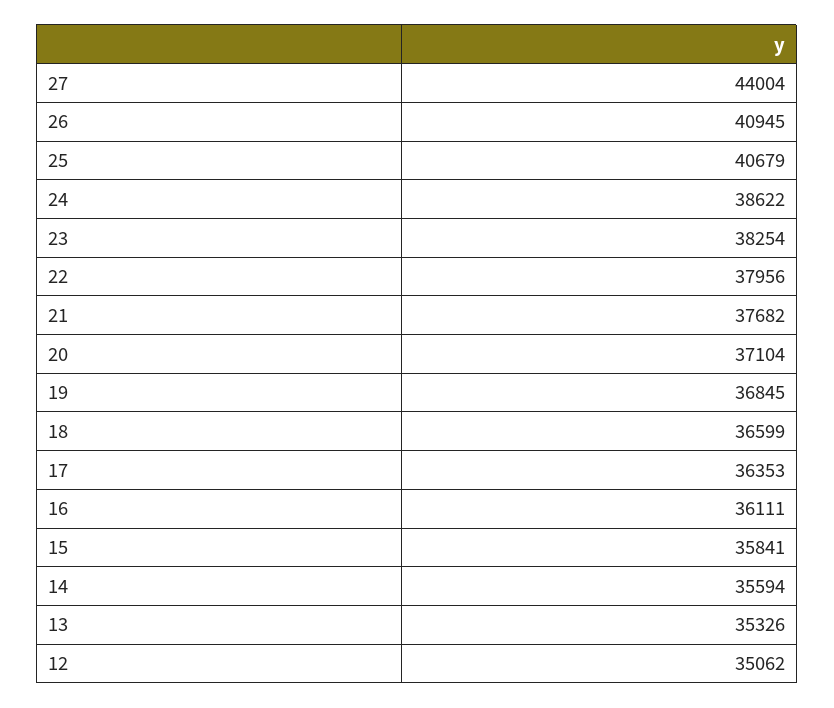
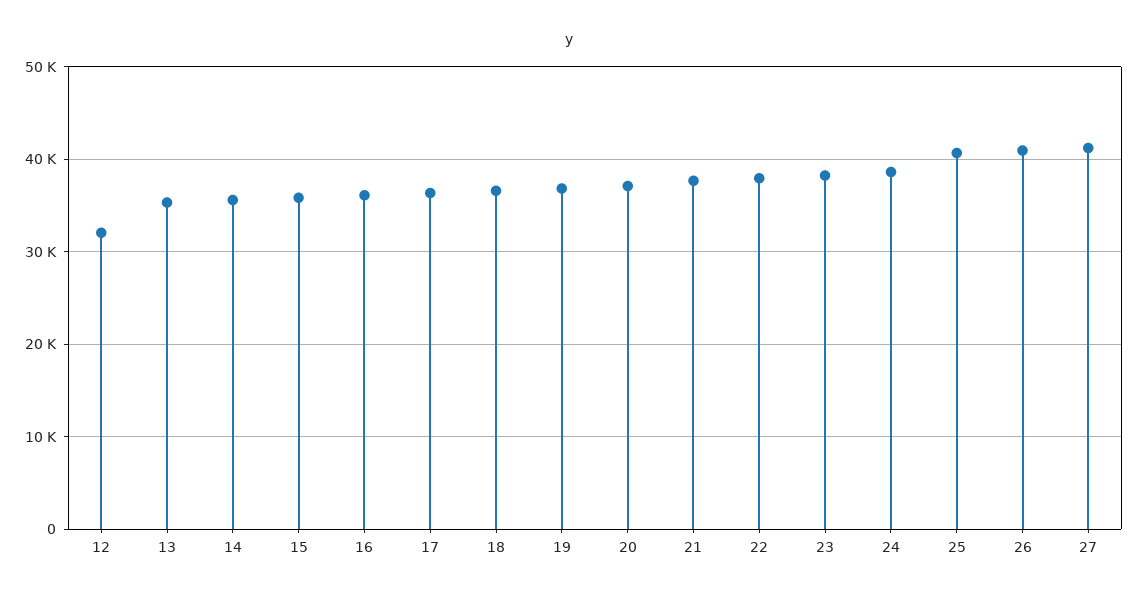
  {
-   "27": 44004,
+   "27": 41000,
    "26": 40945,
    "25": 40679,
    "24": 38622,
    "23": 38254,
    "22": 37956,
    "21": 37682,
    "20": 37104,
    "19": 36845,
    "18": 36599,
    "17": 36353,
    "16": 36111,
    "15": 35841,
    "14": 35594,
    "13": 35326,
-   "12": 35062
+   "12": 32000
  }

